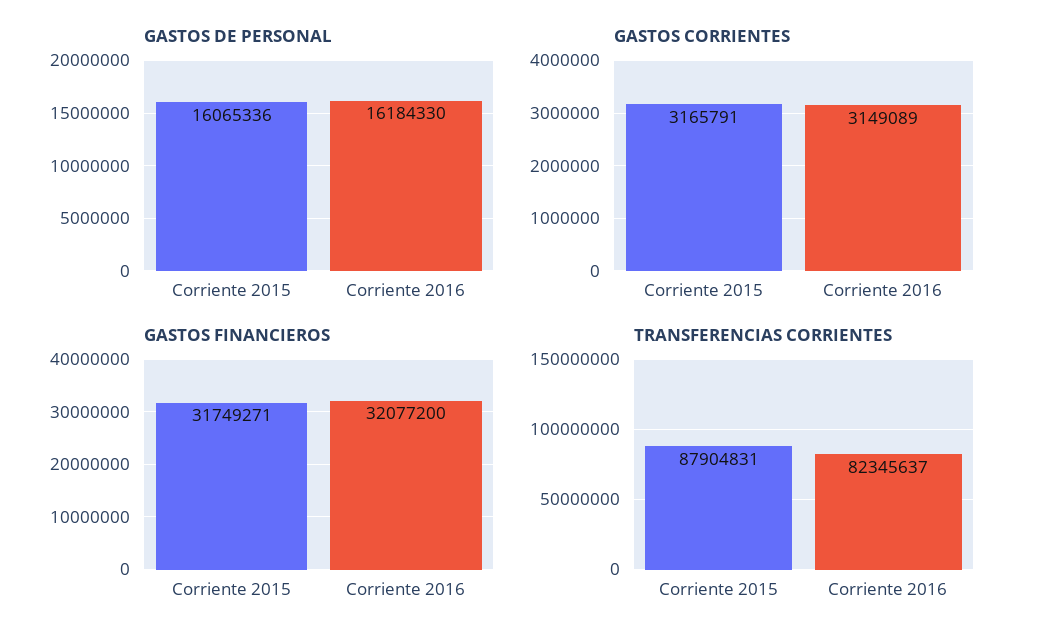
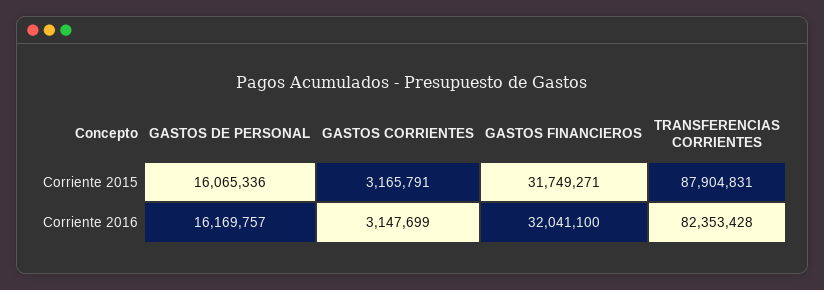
  {
    "GASTOS DE PERSONAL": {
      "Corriente 2015": 16065336,
-     "Corriente 2016": 16184330
+     "Corriente 2016": 16169757
    },
    "GASTOS CORRIENTES": {
      "Corriente 2015": 3165791,
-     "Corriente 2016": 3149089
+     "Corriente 2016": 3147699
    },
    "GASTOS FINANCIEROS": {
      "Corriente 2015": 31749271,
-     "Corriente 2016": 32077200
+     "Corriente 2016": 32041100
    },
    "TRANSFERENCIAS CORRIENTES": {
      "Corriente 2015": 87904831,
-     "Corriente 2016": 82345637
+     "Corriente 2016": 82353428
    }
  }

